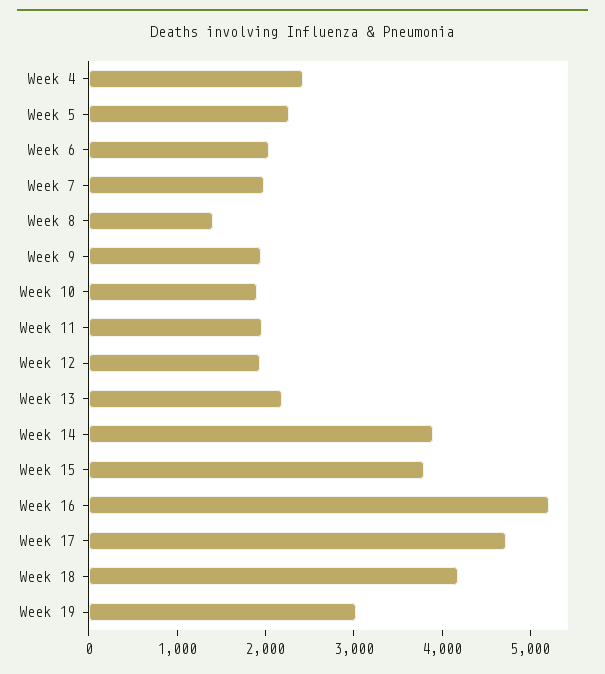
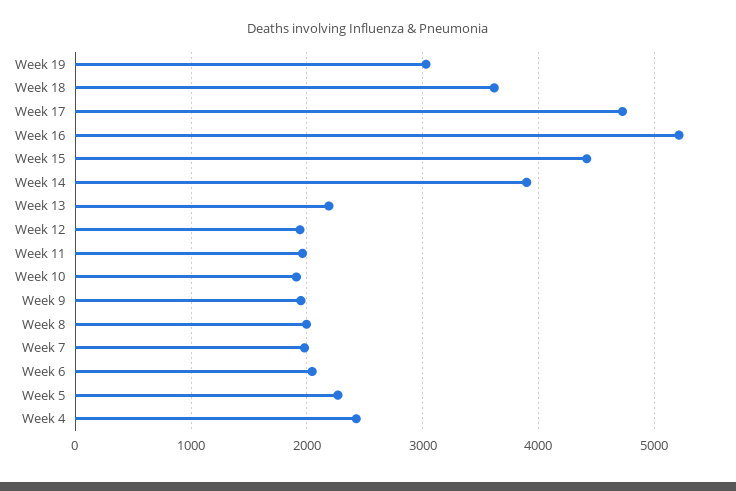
  {
    "Week 4": 2400,
    "Week 5": 2300,
    "Week 6": 2000,
    "Week 7": 2000,
-   "Week 8": 1400,
+   "Week 8": 2000,
    "Week 9": 1900,
    "Week 10": 1900,
    "Week 11": 2000,
    "Week 12": 1900,
    "Week 13": 2200,
    "Week 14": 3900,
-   "Week 15": 3800,
+   "Week 15": 4400,
    "Week 16": 5200,
    "Week 17": 4700,
-   "Week 18": 4200,
+   "Week 18": 3600,
    "Week 19": 3000
  }

